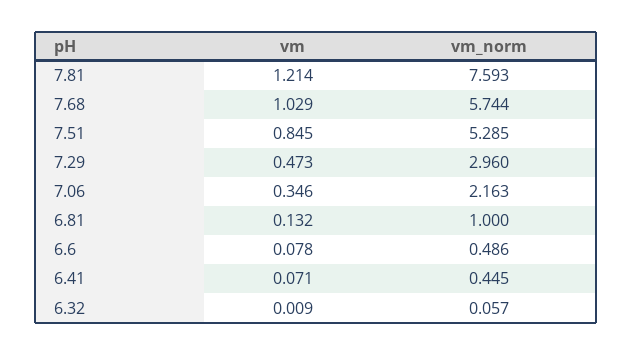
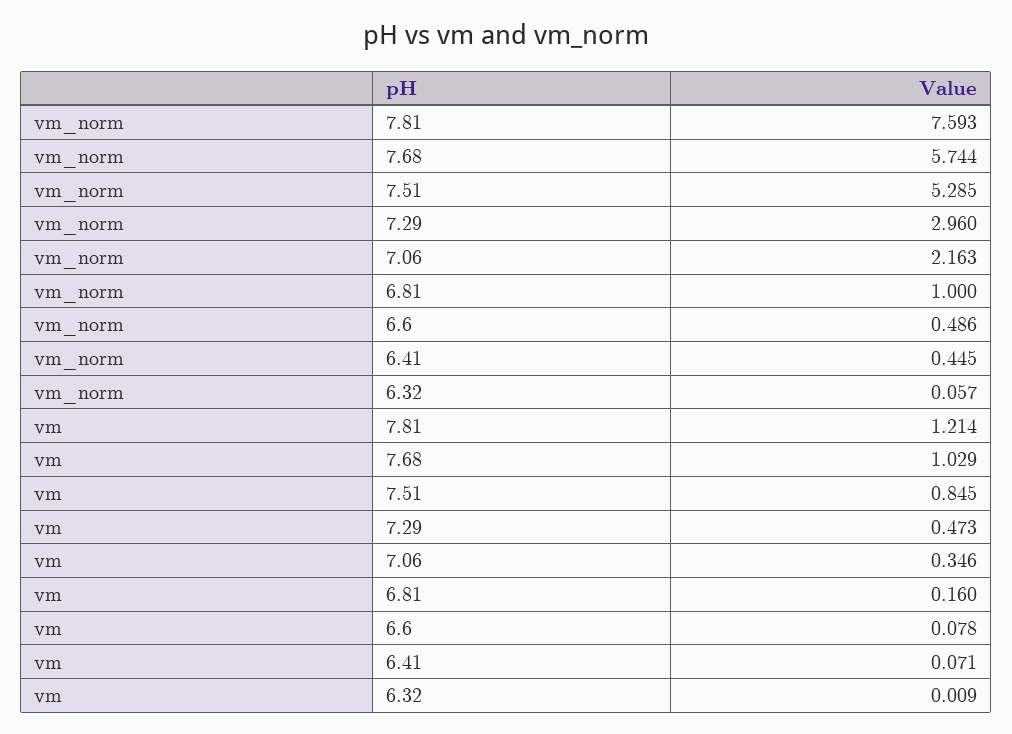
  {
    "vm": {
      "7.81": 1.214,
      "7.68": 1.029,
      "7.51": 0.845,
      "7.29": 0.473,
      "7.06": 0.346,
-     "6.81": 0.132,
+     "6.81": 0.16,
      "6.6": 0.078,
      "6.41": 0.071,
      "6.32": 0.009
    },
    "vm_norm": {
      "7.81": 7.593,
      "7.68": 5.744,
      "7.51": 5.285,
      "7.29": 2.96,
      "7.06": 2.163,
      "6.81": 1,
      "6.6": 0.486,
      "6.41": 0.445,
      "6.32": 0.057
    }
  }

